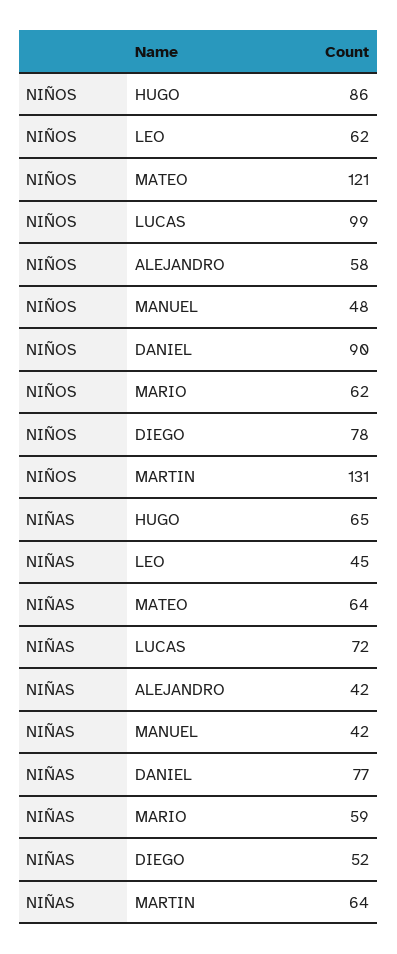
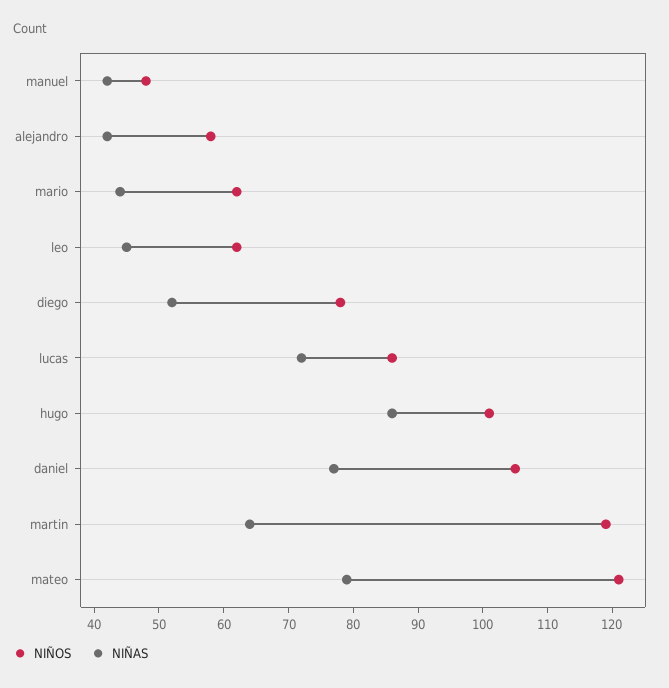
  {
    "NIÑOS": {
-     "HUGO": 86,
+     "HUGO": 100,
      "LEO": 62,
      "MATEO": 121,
-     "LUCAS": 99,
+     "LUCAS": 85,
      "ALEJANDRO": 58,
      "MANUEL": 48,
-     "DANIEL": 90,
+     "DANIEL": 105,
      "MARIO": 62,
      "DIEGO": 78,
-     "MARTIN": 131
+     "MARTIN": 120
    },
    "NIÑAS": {
-     "HUGO": 65,
+     "HUGO": 85,
      "LEO": 45,
-     "MATEO": 64,
+     "MATEO": 80,
      "LUCAS": 72,
      "ALEJANDRO": 42,
      "MANUEL": 42,
      "DANIEL": 77,
-     "MARIO": 59,
+     "MARIO": 45,
      "DIEGO": 52,
      "MARTIN": 64
    }
  }

